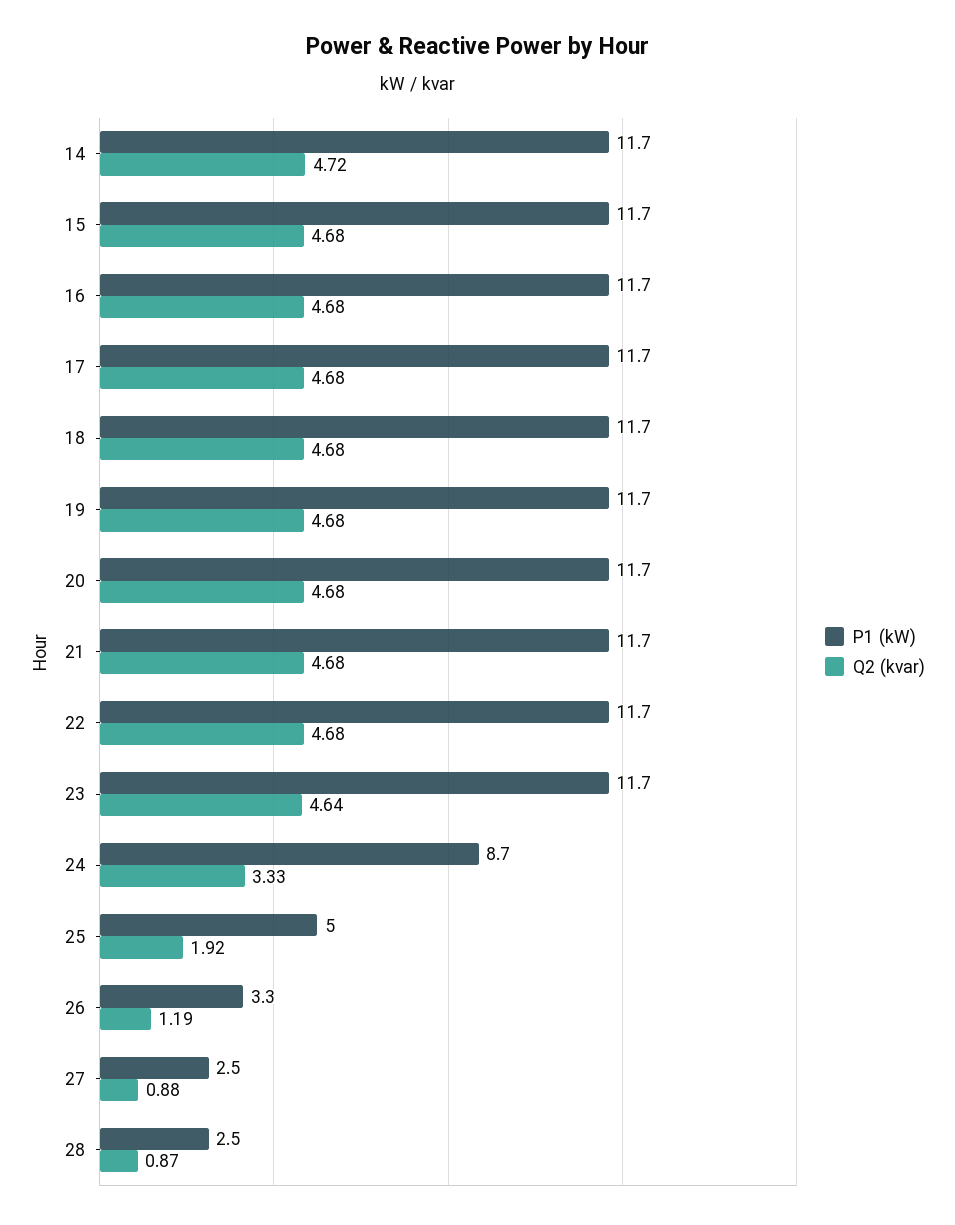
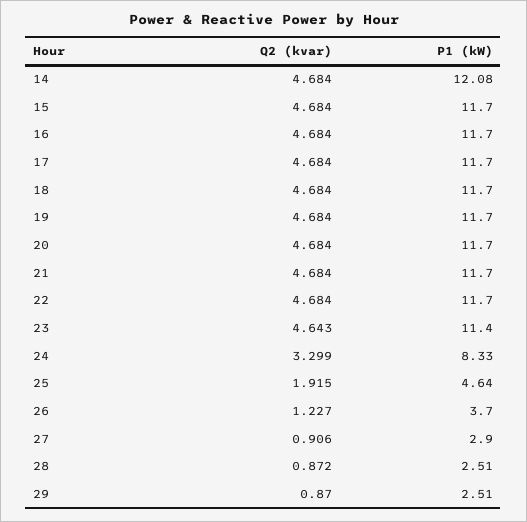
  {
    "P1 (kW)": {
-     "14": 11.7,
+     "14": 12.08,
      "15": 11.7,
      "16": 11.7,
      "17": 11.7,
      "18": 11.7,
      "19": 11.7,
      "20": 11.7,
      "21": 11.7,
      "22": 11.7,
-     "23": 11.7,
+     "23": 11.4,
-     "24": 8.7,
+     "24": 8.33,
-     "25": 5,
+     "25": 4.64,
-     "26": 3.3,
+     "26": 3.7,
-     "27": 2.5,
+     "27": 2.9,
-     "28": 2.51
+     "28": 2.51,
+     "29": 2.51
    },
    "Q2 (kvar)": {
-     "14": 4.72,
+     "14": 4.684,
      "15": 4.684,
      "16": 4.684,
      "17": 4.684,
      "18": 4.684,
      "19": 4.684,
      "20": 4.684,
      "21": 4.684,
      "22": 4.684,
      "23": 4.643,
-     "24": 3.33,
+     "24": 3.299,
      "25": 1.915,
-     "26": 1.19,
+     "26": 1.227,
-     "27": 0.88,
+     "27": 0.906,
-     "28": 0.872
+     "28": 0.872,
+     "29": 0.87
    }
  }

